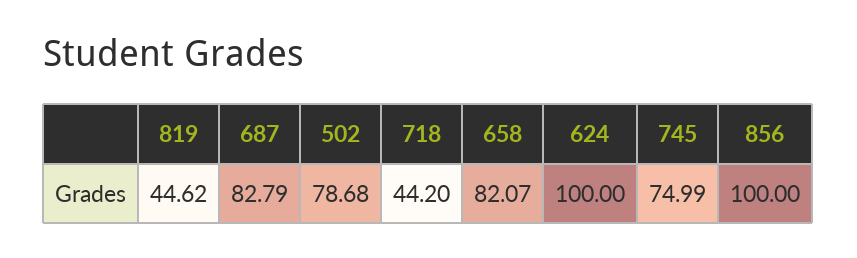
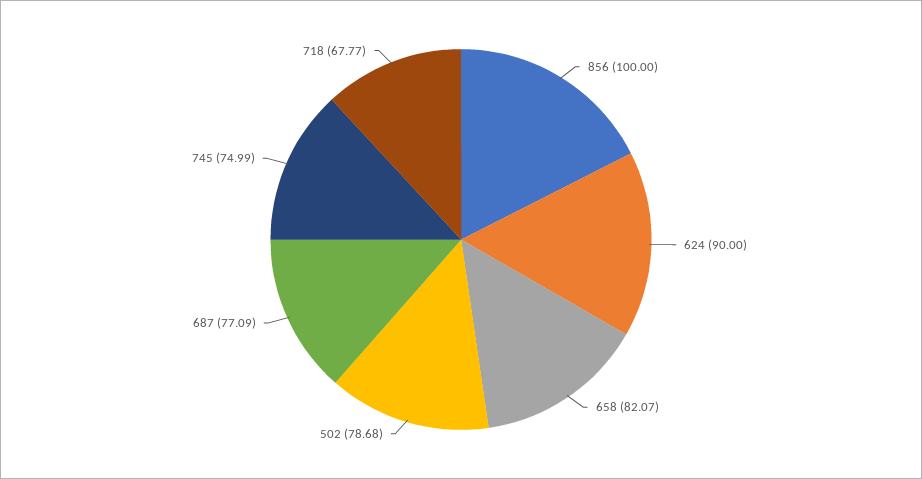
  {
-   "819": 44.62,
-   "687": 82.79,
+   "687": 77.09,
    "502": 78.68,
-   "718": 44.2,
+   "718": 67.77,
    "658": 82.07,
-   "624": 100,
+   "624": 90,
    "745": 74.99,
    "856": 100
  }

